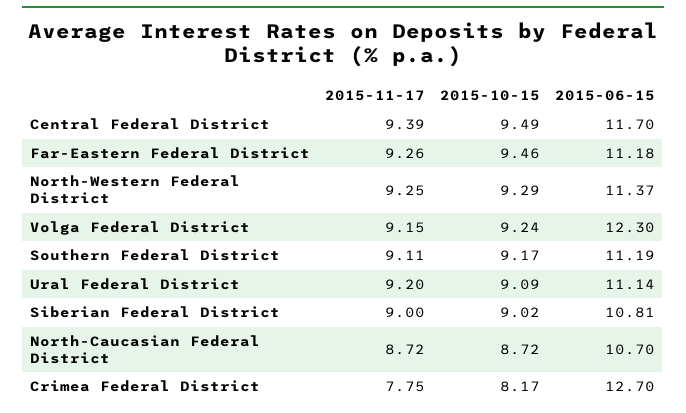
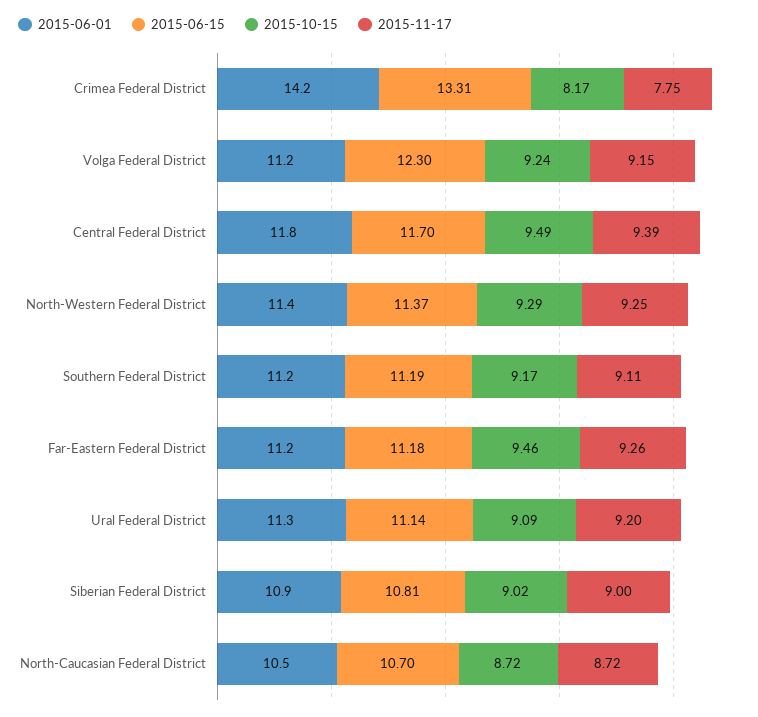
  {
    "2015-11-17": {
      "Central Federal District": 9.39,
      "Far-Eastern Federal District": 9.26,
      "North-Western Federal District": 9.25,
      "Volga Federal District": 9.15,
      "Southern Federal District": 9.11,
      "Ural Federal District": 9.2,
      "Siberian Federal District": 9,
      "North-Caucasian Federal District": 8.72,
      "Crimea Federal District": 7.75
    },
    "2015-10-15": {
      "Central Federal District": 9.49,
      "Far-Eastern Federal District": 9.46,
      "North-Western Federal District": 9.29,
      "Volga Federal District": 9.24,
      "Southern Federal District": 9.17,
      "Ural Federal District": 9.09,
      "Siberian Federal District": 9.02,
      "North-Caucasian Federal District": 8.72,
      "Crimea Federal District": 8.17
    },
    "2015-06-15": {
      "Central Federal District": 11.7,
      "Far-Eastern Federal District": 11.18,
      "North-Western Federal District": 11.37,
      "Volga Federal District": 12.3,
      "Southern Federal District": 11.19,
      "Ural Federal District": 11.14,
      "Siberian Federal District": 10.81,
      "North-Caucasian Federal District": 10.7,
-     "Crimea Federal District": 12.7
+     "Crimea Federal District": 13.31
-   }
+   },
+   "2015-06-01": {
+     "Crimea Federal District": 14.2,
+     "Volga Federal District": 11.2,
+     "Central Federal District": 11.8,
+     "North-Western Federal District": 11.4,
+     "Southern Federal District": 11.2,
+     "Far-Eastern Federal District": 11.2,
+     "Ural Federal District": 11.3,
+     "Siberian Federal District": 10.9,
+     "North-Caucasian Federal District": 10.5
+   }
  }

